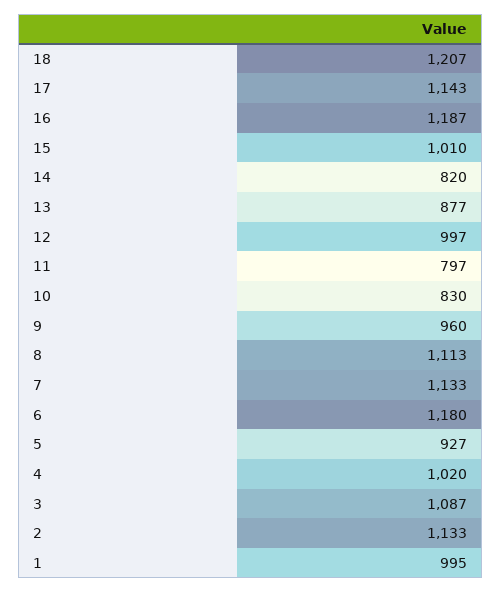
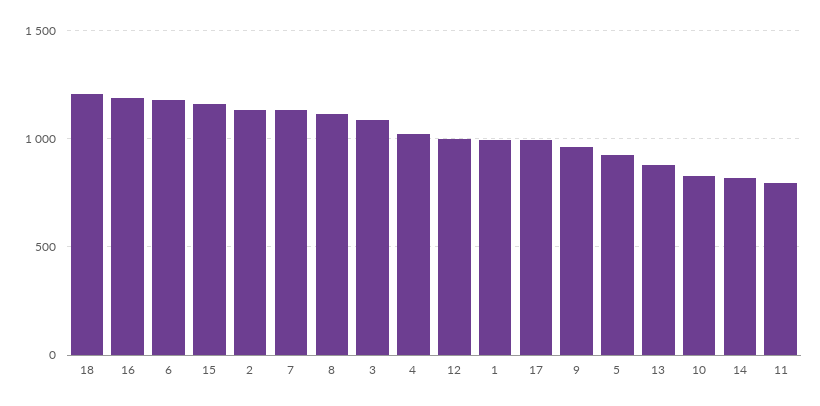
  {
    "18": 1207,
-   "17": 1143,
+   "17": 1000,
    "16": 1187,
-   "15": 1010,
+   "15": 1150,
    "14": 820,
    "13": 877,
    "12": 997,
    "11": 797,
    "10": 830,
    "9": 960,
    "8": 1113,
    "7": 1133,
    "6": 1180,
    "5": 927,
    "4": 1020,
    "3": 1087,
    "2": 1133,
    "1": 995
  }

